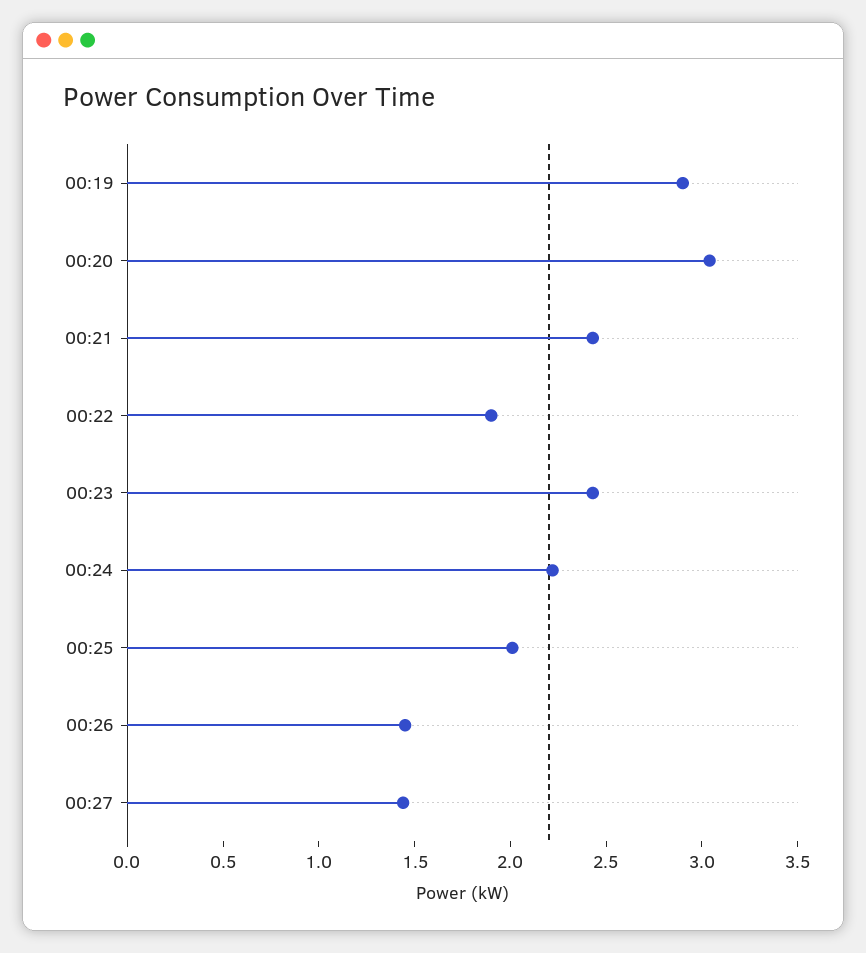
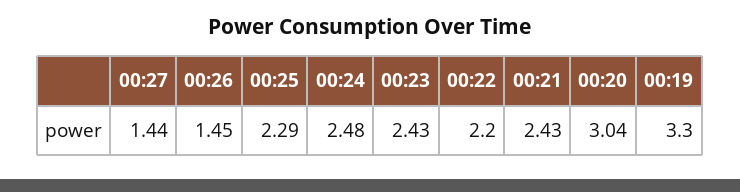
  {
-   "00:19": 2.9,
+   "00:19": 3.3,
    "00:20": 3.04,
    "00:21": 2.43,
-   "00:22": 1.9,
+   "00:22": 2.2,
    "00:23": 2.43,
-   "00:24": 2.2,
+   "00:24": 2.48,
-   "00:25": 2,
+   "00:25": 2.29,
    "00:26": 1.45,
    "00:27": 1.44
  }

